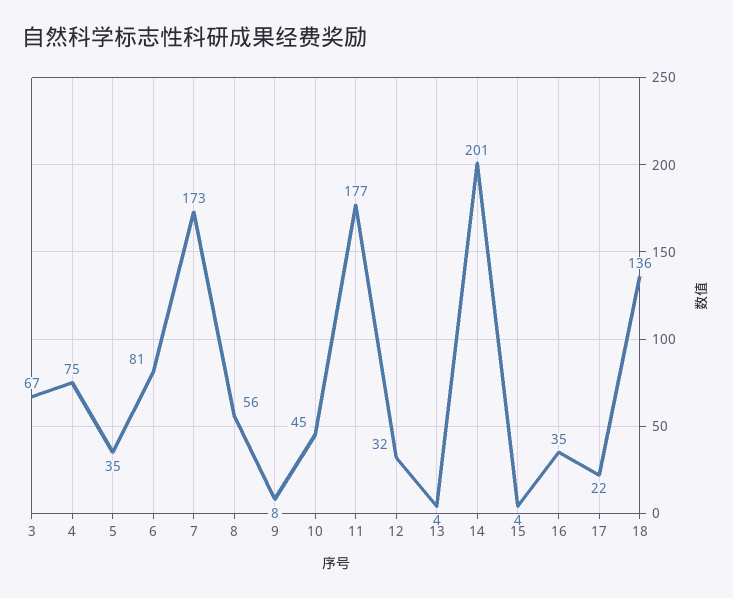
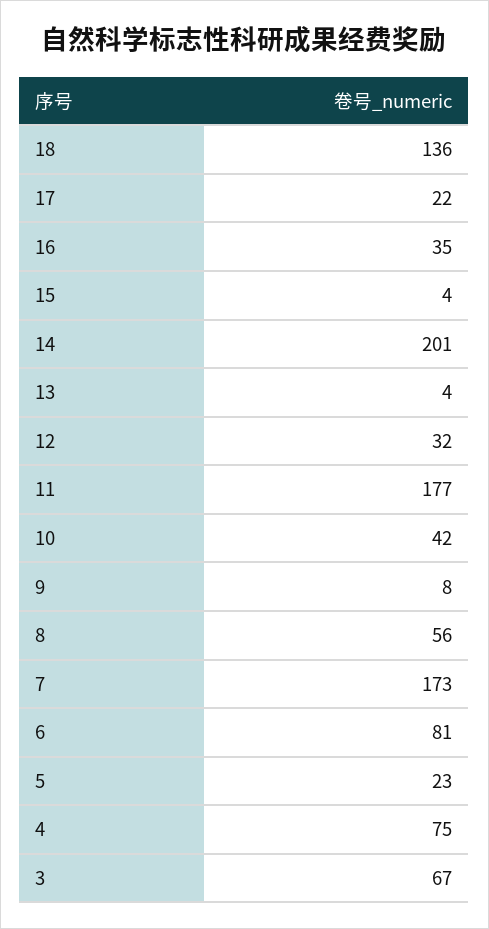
  {
    "3": 67,
    "4": 75,
-   "5": 35,
+   "5": 23,
    "6": 81,
    "7": 173,
    "8": 56,
    "9": 8,
-   "10": 45,
+   "10": 42,
    "11": 177,
    "12": 32,
    "13": 4,
    "14": 201,
    "15": 4,
    "16": 35,
    "17": 22,
    "18": 136
  }

